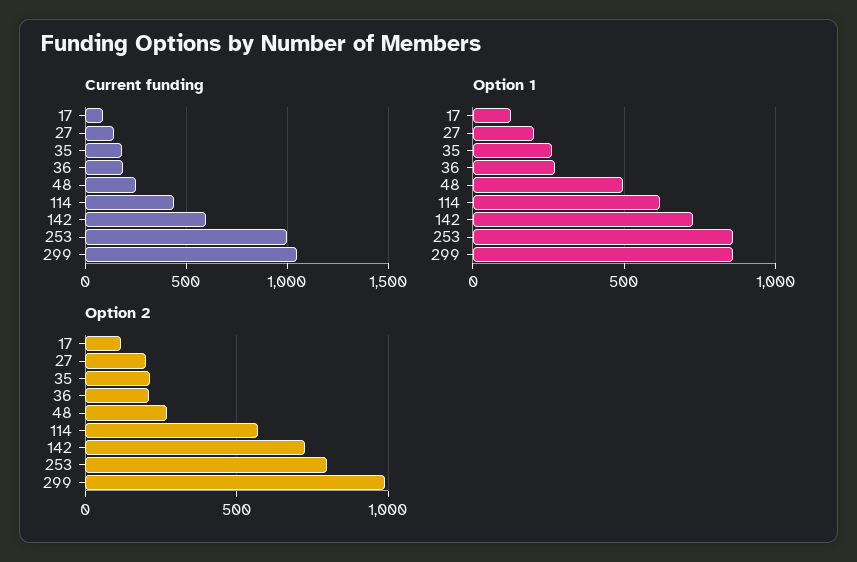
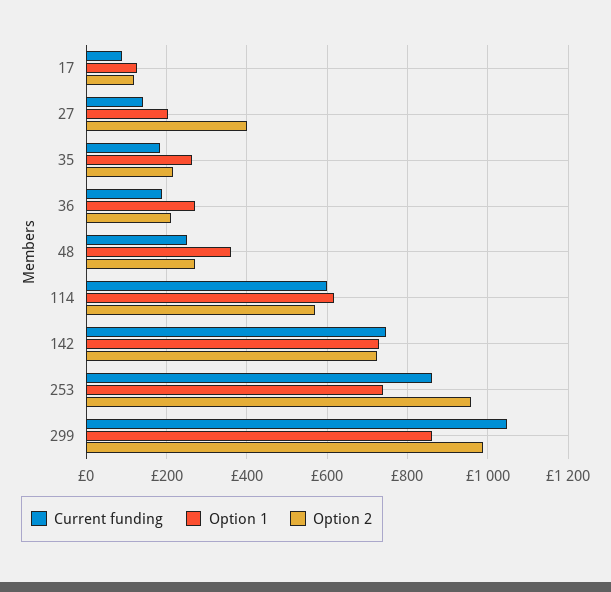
  {
    "Current funding": {
      "17": 80,
      "27": 140,
      "35": 180,
      "36": 180,
      "48": 260,
-     "114": 450,
+     "114": 600,
-     "142": 600,
+     "142": 740,
-     "253": 1000,
+     "253": 860,
      "299": 1040
    },
    "Option 1": {
      "17": 120,
      "27": 200,
      "35": 260,
      "36": 280,
-     "48": 500,
+     "48": 360,
      "114": 620,
      "142": 720,
-     "253": 850,
+     "253": 740,
      "299": 860
    },
    "Option 2": {
      "17": 120,
-     "27": 200,
+     "27": 400,
      "35": 220,
      "36": 220,
      "48": 280,
      "114": 580,
      "142": 720,
-     "253": 800,
+     "253": 960,
      "299": 980
    }
  }

